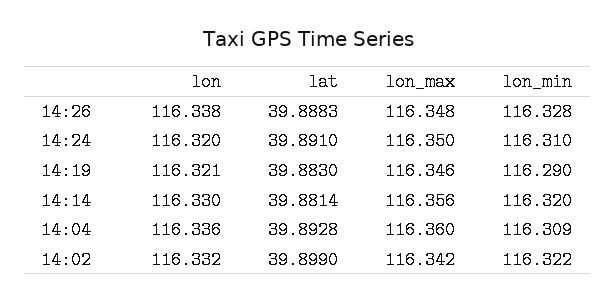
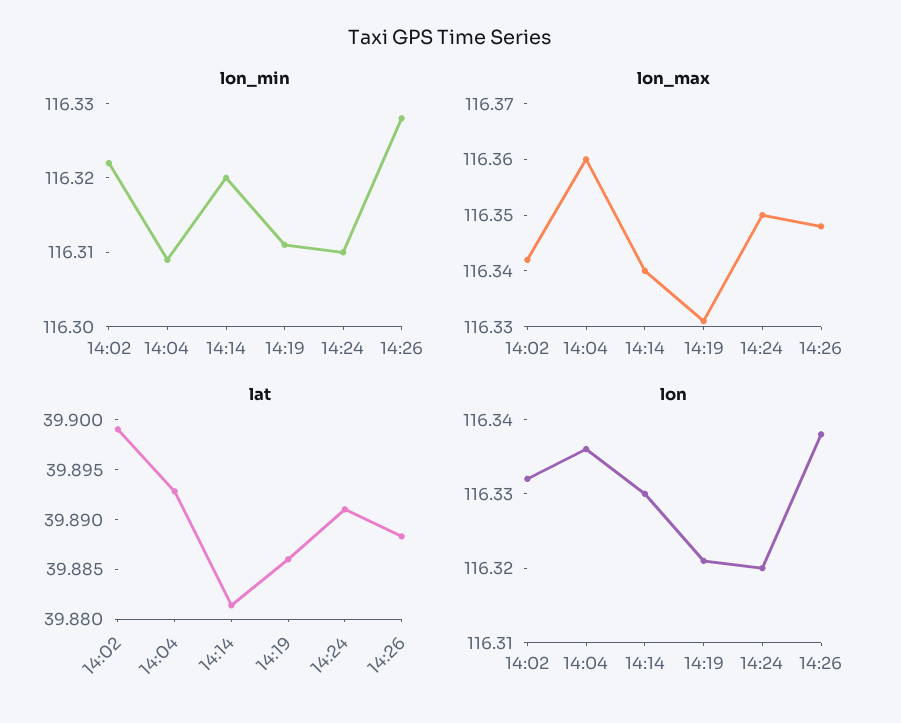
  {
    "lon": {
      "14:26": 116.338,
      "14:24": 116.32,
      "14:19": 116.321,
      "14:14": 116.33,
      "14:04": 116.336,
      "14:02": 116.332
    },
    "lat": {
      "14:26": 39.8883,
      "14:24": 39.891,
-     "14:19": 39.883,
+     "14:19": 39.886,
      "14:14": 39.8814,
      "14:04": 39.8928,
      "14:02": 39.899
    },
    "lon_max": {
      "14:26": 116.348,
      "14:24": 116.35,
-     "14:19": 116.346,
+     "14:19": 116.33,
-     "14:14": 116.356,
+     "14:14": 116.34,
      "14:04": 116.36,
      "14:02": 116.342
    },
    "lon_min": {
      "14:26": 116.328,
      "14:24": 116.31,
-     "14:19": 116.29,
+     "14:19": 116.31,
      "14:14": 116.32,
      "14:04": 116.309,
      "14:02": 116.322
    }
  }

